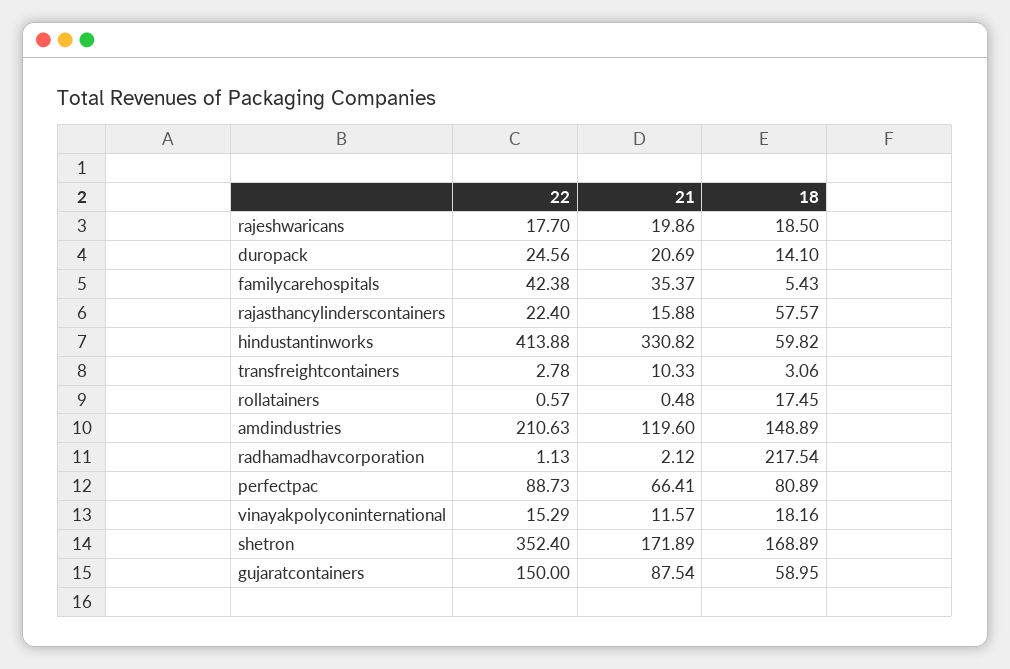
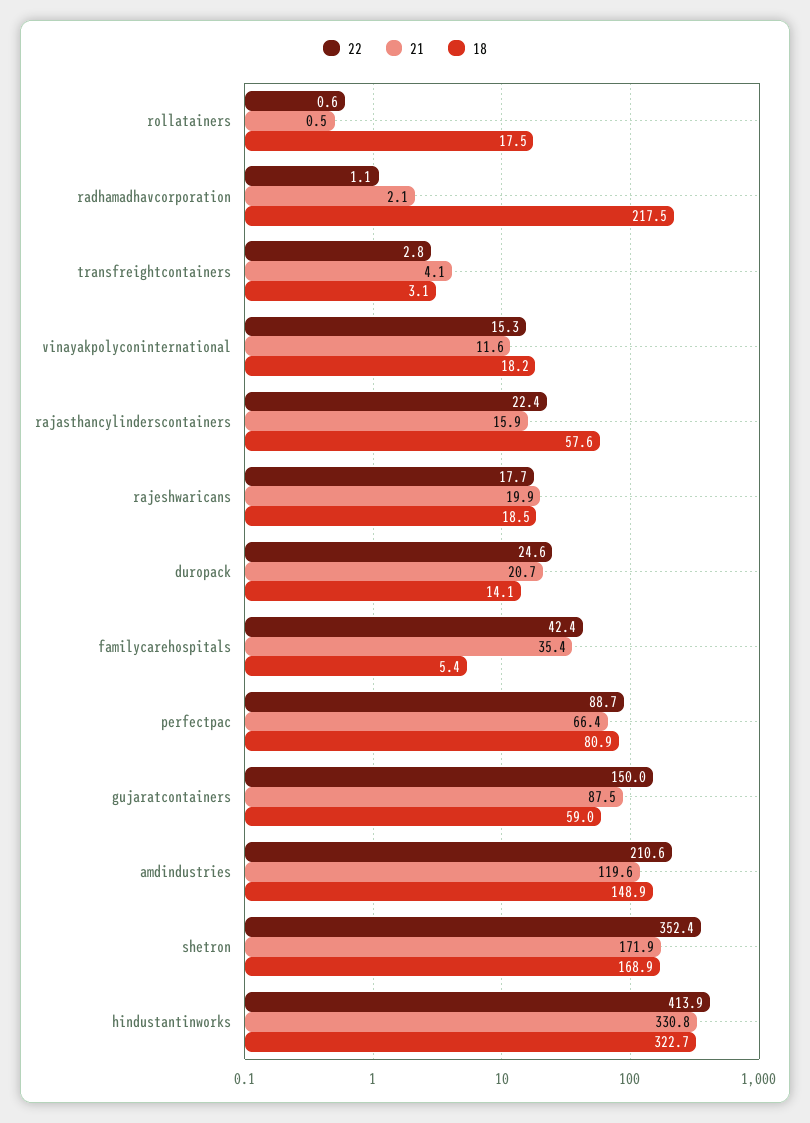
  {
    "22": {
      "rajeshwaricans": 17.7,
      "duropack": 24.56,
      "familycarehospitals": 42.38,
      "rajasthancylinderscontainers": 22.4,
      "hindustantinworks": 413.88,
      "transfreightcontainers": 2.78,
      "rollatainers": 0.57,
      "amdindustries": 210.63,
      "radhamadhavcorporation": 1.13,
      "perfectpac": 88.73,
      "vinayakpolyconinternational": 15.29,
      "shetron": 352.4,
      "gujaratcontainers": 150
    },
    "21": {
      "rajeshwaricans": 19.86,
      "duropack": 20.69,
      "familycarehospitals": 35.37,
      "rajasthancylinderscontainers": 15.88,
      "hindustantinworks": 330.82,
-     "transfreightcontainers": 10.33,
+     "transfreightcontainers": 4.1,
      "rollatainers": 0.48,
      "amdindustries": 119.6,
      "radhamadhavcorporation": 2.12,
      "perfectpac": 66.41,
      "vinayakpolyconinternational": 11.57,
      "shetron": 171.89,
      "gujaratcontainers": 87.54
    },
    "18": {
      "rajeshwaricans": 18.5,
      "duropack": 14.1,
      "familycarehospitals": 5.43,
      "rajasthancylinderscontainers": 57.57,
-     "hindustantinworks": 59.82,
+     "hindustantinworks": 322.7,
      "transfreightcontainers": 3.06,
      "rollatainers": 17.45,
      "amdindustries": 148.89,
      "radhamadhavcorporation": 217.54,
      "perfectpac": 80.89,
      "vinayakpolyconinternational": 18.16,
      "shetron": 168.89,
      "gujaratcontainers": 58.95
    }
  }

